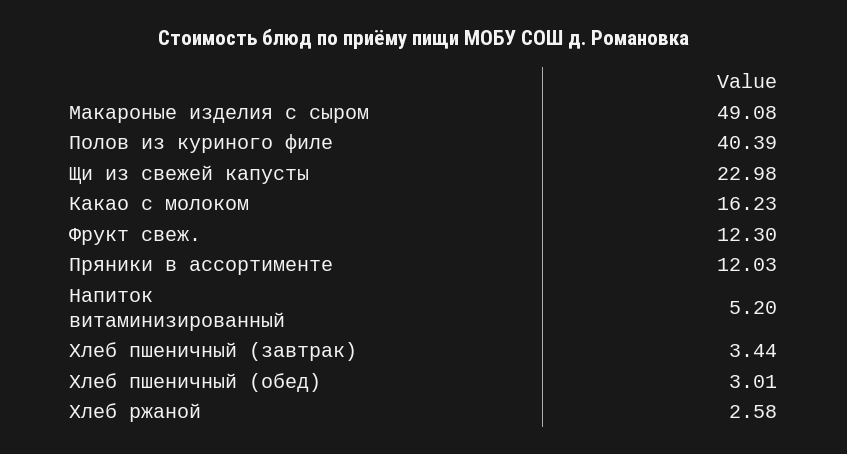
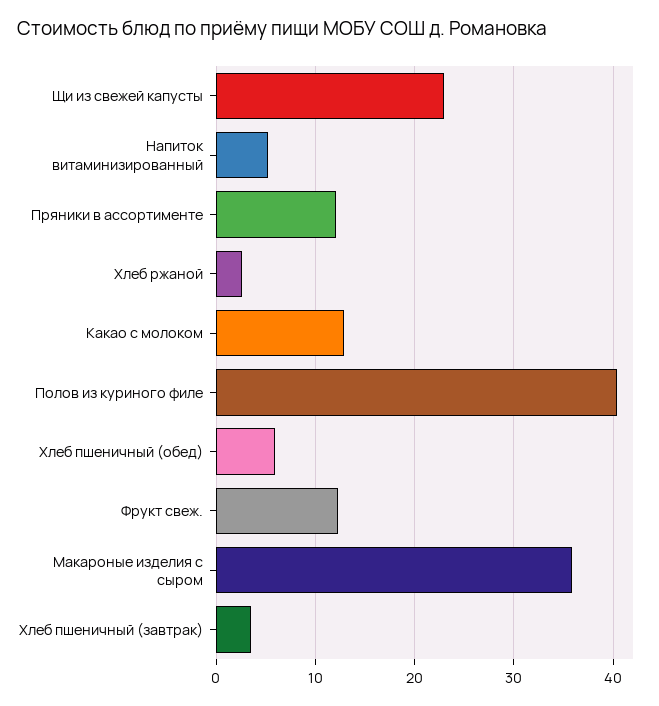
  {
-   "Макароные изделия с сыром": 49.08,
+   "Макароные изделия с сыром": 36,
    "Полов из куриного филе": 40.39,
    "Щи из свежей капусты": 22.98,
-   "Какао с молоком": 16.23,
+   "Какао с молоком": 13,
    "Фрукт свеж.": 12.3,
    "Пряники в ассортименте": 12.03,
    "Напиток витаминизированный": 5.2,
    "Хлеб пшеничный (завтрак)": 3.44,
-   "Хлеб пшеничный (обед)": 3.01,
+   "Хлеб пшеничный (обед)": 6,
    "Хлеб ржаной": 2.58
  }

